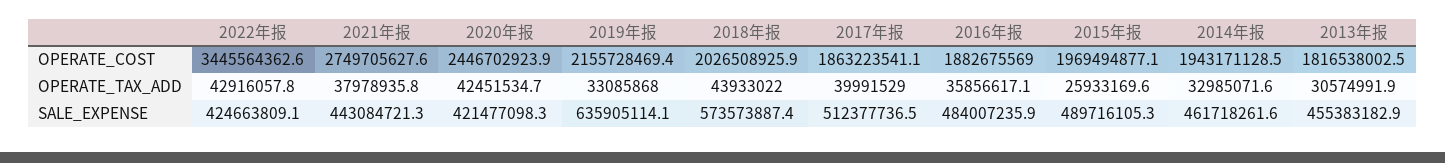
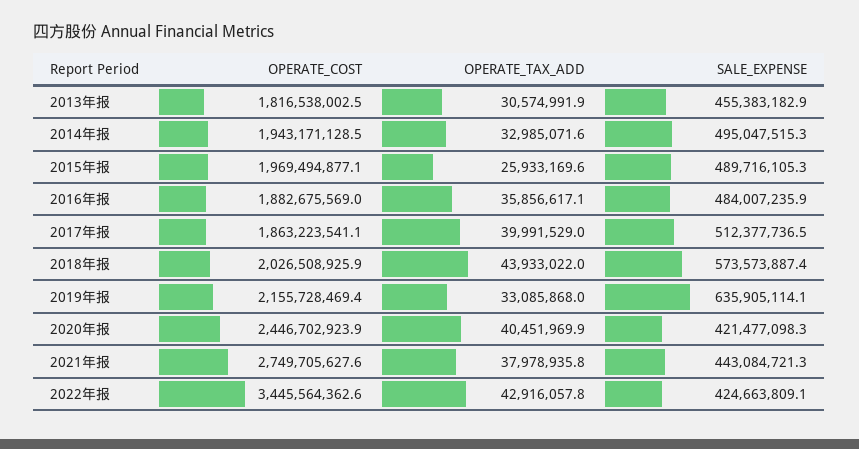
  {
    "2022年报": {
      "OPERATE_COST": 3445564362.6,
      "OPERATE_TAX_ADD": 42916057.8,
      "SALE_EXPENSE": 424663809.1
    },
    "2021年报": {
      "OPERATE_COST": 2749705627.6,
      "OPERATE_TAX_ADD": 37978935.8,
      "SALE_EXPENSE": 443084721.3
    },
    "2020年报": {
      "OPERATE_COST": 2446702923.9,
-     "OPERATE_TAX_ADD": 42451534.7,
+     "OPERATE_TAX_ADD": 40451969.9,
      "SALE_EXPENSE": 421477098.3
    },
    "2019年报": {
      "OPERATE_COST": 2155728469.4,
      "OPERATE_TAX_ADD": 33085868,
      "SALE_EXPENSE": 635905114.1
    },
    "2018年报": {
      "OPERATE_COST": 2026508925.9,
      "OPERATE_TAX_ADD": 43933022,
      "SALE_EXPENSE": 573573887.4
    },
    "2017年报": {
      "OPERATE_COST": 1863223541.1,
      "OPERATE_TAX_ADD": 39991529,
      "SALE_EXPENSE": 512377736.5
    },
    "2016年报": {
      "OPERATE_COST": 1882675569,
      "OPERATE_TAX_ADD": 35856617.1,
      "SALE_EXPENSE": 484007235.9
    },
    "2015年报": {
      "OPERATE_COST": 1969494877.1,
      "OPERATE_TAX_ADD": 25933169.6,
      "SALE_EXPENSE": 489716105.3
    },
    "2014年报": {
      "OPERATE_COST": 1943171128.5,
      "OPERATE_TAX_ADD": 32985071.6,
-     "SALE_EXPENSE": 461718261.6
+     "SALE_EXPENSE": 495047515.3
    },
    "2013年报": {
      "OPERATE_COST": 1816538002.5,
      "OPERATE_TAX_ADD": 30574991.9,
      "SALE_EXPENSE": 455383182.9
    }
  }

